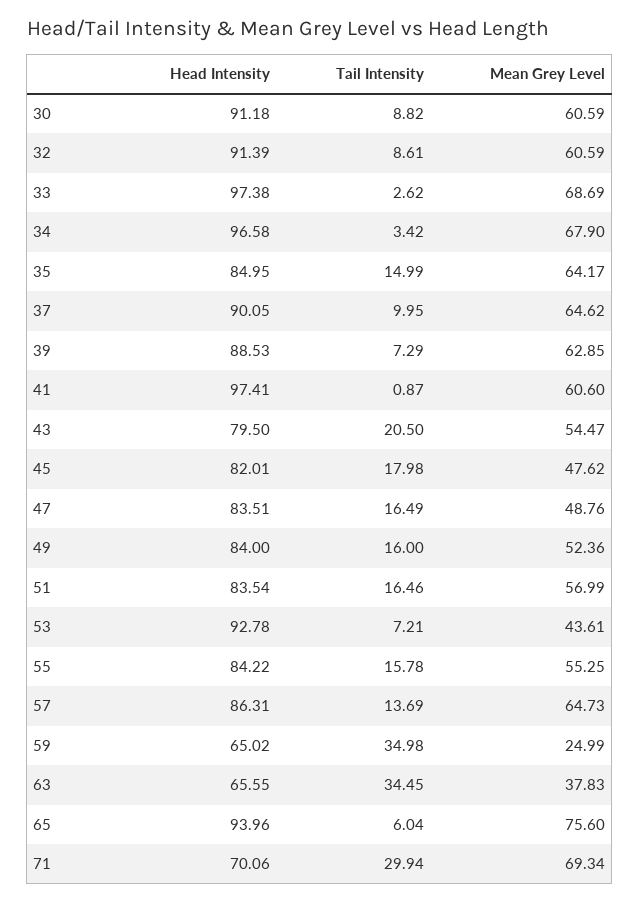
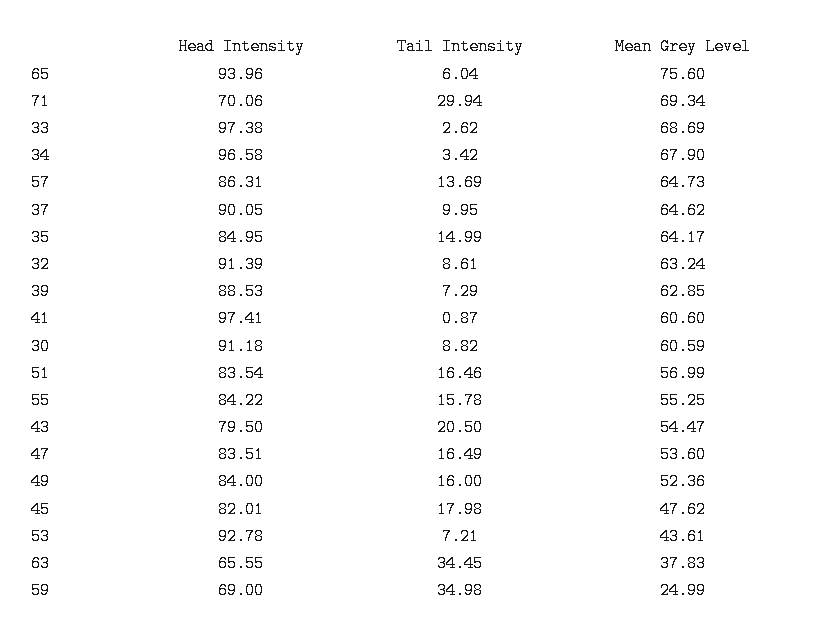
  {
    "Head Intensity": {
      "30": 91.18,
      "32": 91.39,
      "33": 97.38,
      "34": 96.58,
      "35": 84.95,
      "37": 90.05,
      "39": 88.53,
      "41": 97.41,
      "43": 79.5,
      "45": 82.01,
      "47": 83.51,
      "49": 84,
      "51": 83.54,
      "53": 92.78,
      "55": 84.22,
      "57": 86.31,
-     "59": 65.02,
+     "59": 69,
      "63": 65.55,
      "65": 93.96,
      "71": 70.06
    },
    "Tail Intensity": {
      "30": 8.82,
      "32": 8.61,
      "33": 2.62,
      "34": 3.42,
      "35": 14.99,
      "37": 9.95,
      "39": 7.29,
      "41": 0.87,
      "43": 20.5,
      "45": 17.98,
      "47": 16.49,
      "49": 16,
      "51": 16.46,
      "53": 7.21,
      "55": 15.78,
      "57": 13.69,
      "59": 34.98,
      "63": 34.45,
      "65": 6.04,
      "71": 29.94
    },
    "Mean Grey Level": {
      "30": 60.59,
-     "32": 60.59,
+     "32": 63.24,
      "33": 68.69,
      "34": 67.9,
      "35": 64.17,
      "37": 64.62,
      "39": 62.85,
      "41": 60.6,
      "43": 54.47,
      "45": 47.62,
-     "47": 48.76,
+     "47": 53.6,
      "49": 52.36,
      "51": 56.99,
      "53": 43.61,
      "55": 55.25,
      "57": 64.73,
      "59": 24.99,
      "63": 37.83,
      "65": 75.6,
      "71": 69.34
    }
  }

